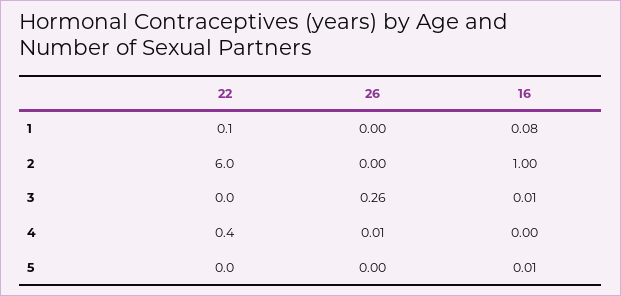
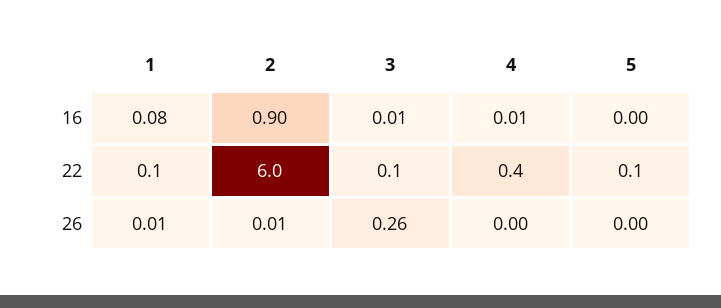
  {
    "22": {
      "1": 0.1,
      "2": 6,
-     "3": 0,
+     "3": 0.1,
      "4": 0.4,
-     "5": 0
+     "5": 0.1
    },
    "26": {
-     "1": 0,
+     "1": 0.01,
-     "2": 0,
+     "2": 0.01,
      "3": 0.26,
-     "4": 0.01,
+     "4": 0,
      "5": 0
    },
    "16": {
      "1": 0.08,
-     "2": 1,
+     "2": 0.9,
      "3": 0.01,
-     "4": 0,
+     "4": 0.01,
-     "5": 0.01
+     "5": 0
    }
  }

